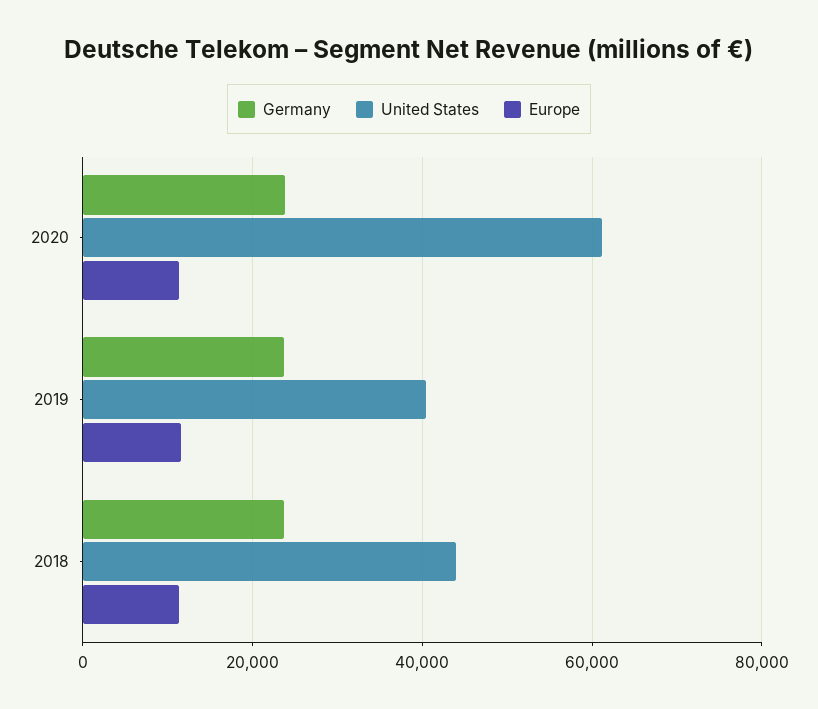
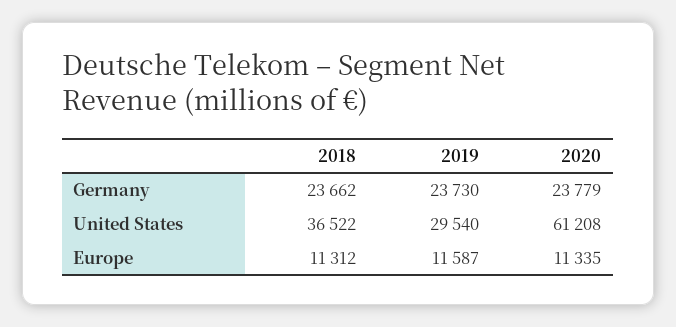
  {
    "Germany": {
      "2020": 23779,
      "2019": 23730,
      "2018": 23662
    },
    "United States": {
      "2020": 61208,
-     "2019": 40000,
+     "2019": 29540,
-     "2018": 44000
+     "2018": 36522
    },
    "Europe": {
      "2020": 11335,
      "2019": 11587,
      "2018": 11312
    }
  }

